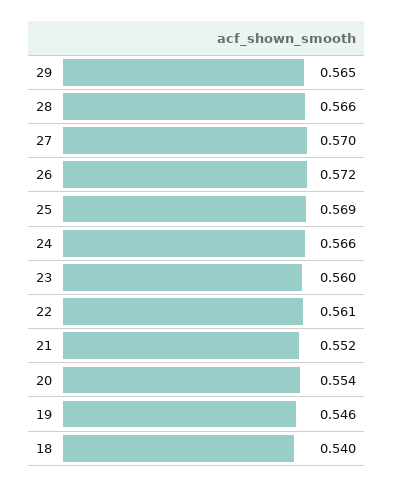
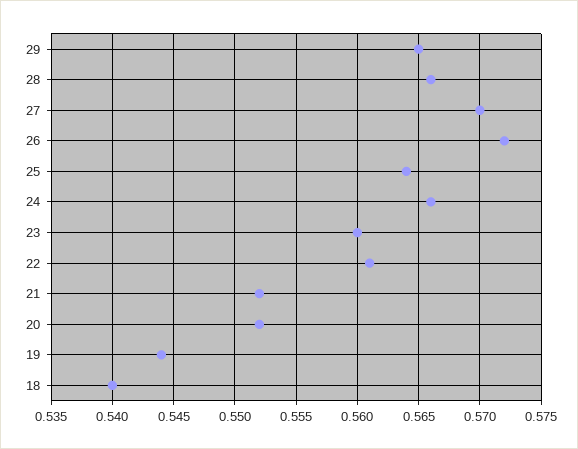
  {
    "29": 0.565,
    "28": 0.566,
    "27": 0.57,
    "26": 0.572,
-   "25": 0.569,
+   "25": 0.564,
    "24": 0.566,
    "23": 0.56,
    "22": 0.561,
    "21": 0.552,
-   "20": 0.554,
+   "20": 0.552,
-   "19": 0.546,
+   "19": 0.544,
    "18": 0.54
  }

